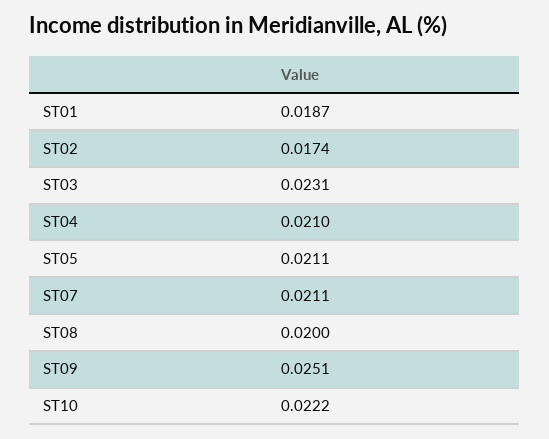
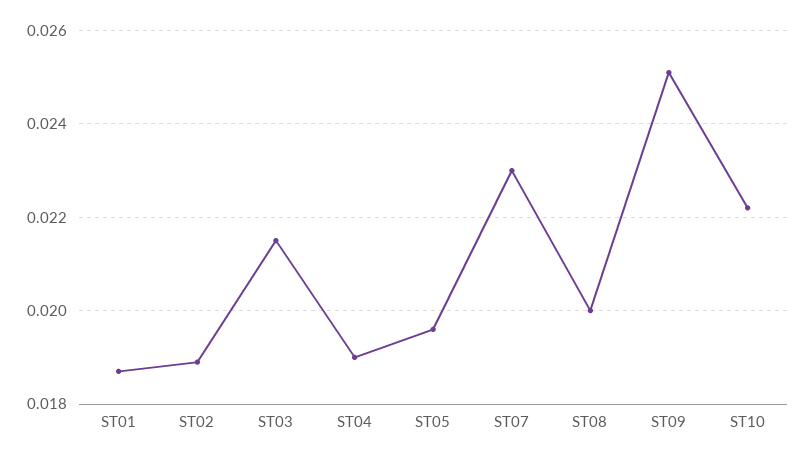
  {
    "ST01": 0.0187,
-   "ST02": 0.0174,
+   "ST02": 0.019,
-   "ST03": 0.0231,
+   "ST03": 0.0215,
-   "ST04": 0.021,
+   "ST04": 0.019,
-   "ST05": 0.0211,
+   "ST05": 0.0195,
-   "ST07": 0.0211,
+   "ST07": 0.023,
    "ST08": 0.02,
    "ST09": 0.0251,
    "ST10": 0.0222
  }

